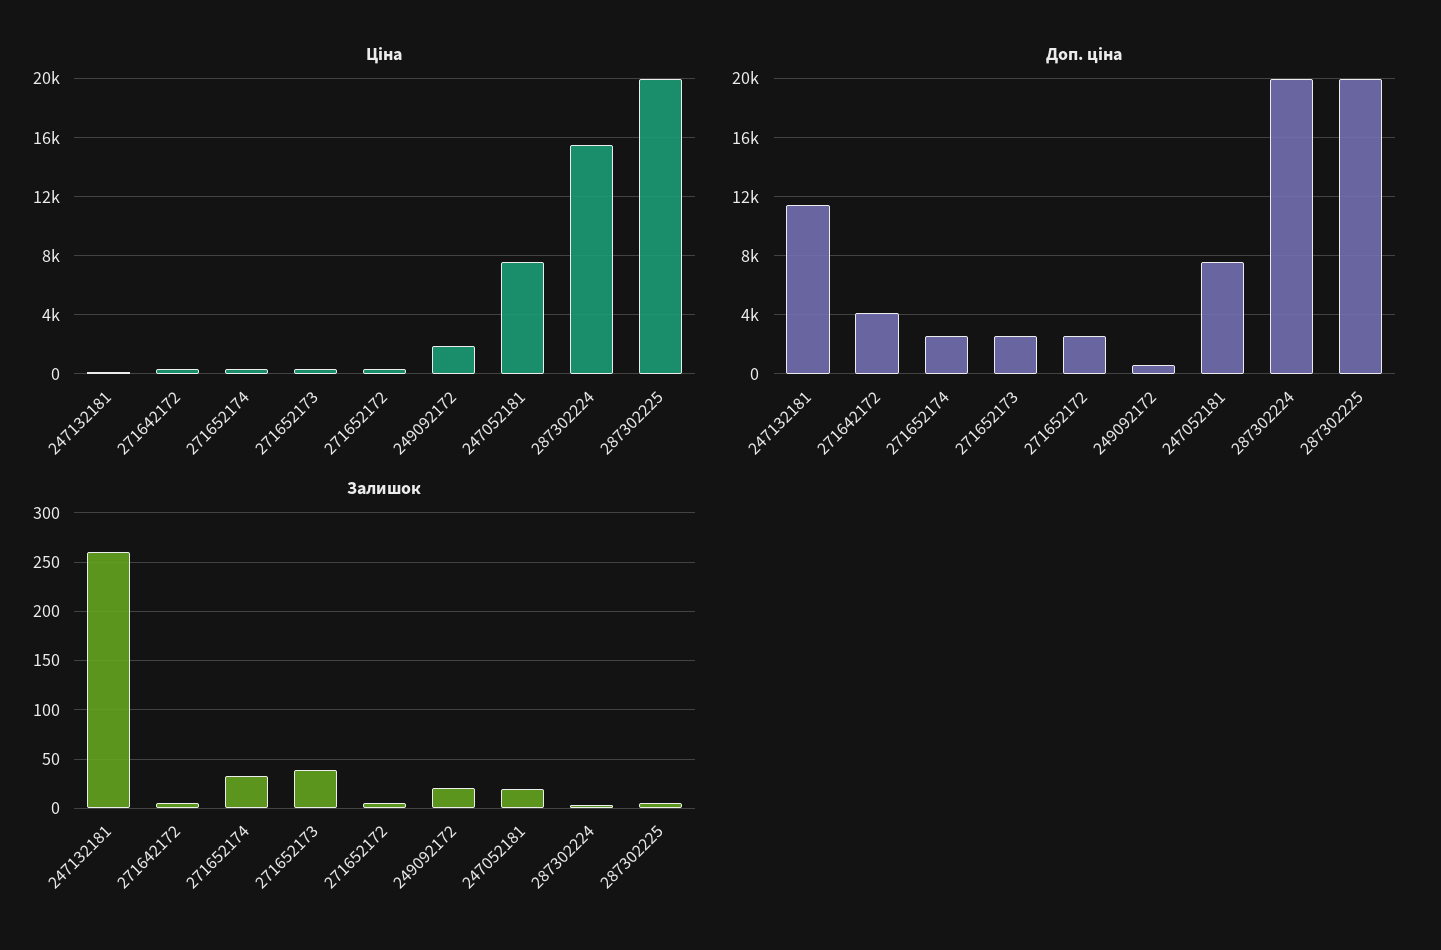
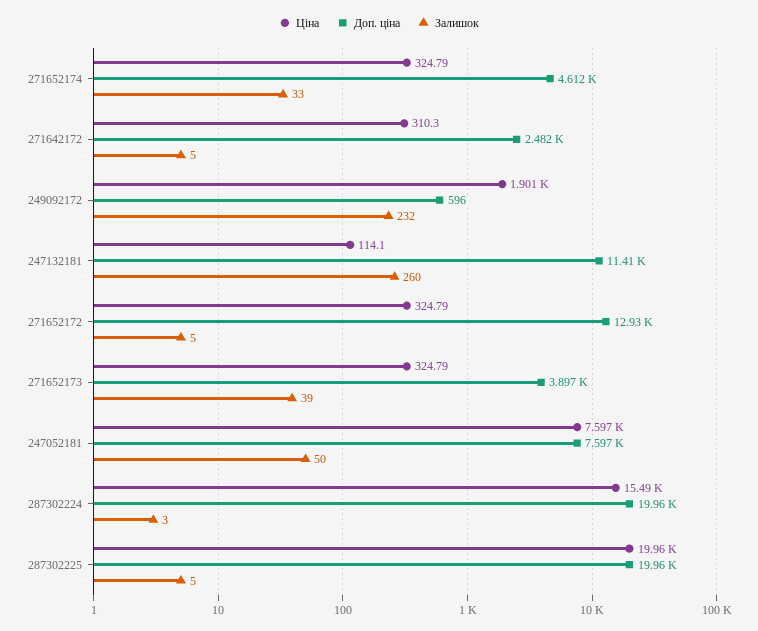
  {
    "Ціна": {
      "247132181": 114.1,
      "271642172": 310.3,
      "271652174": 324.79,
      "271652173": 324.79,
      "271652172": 324.79,
      "249092172": 1901,
      "247052181": 7597,
      "287302224": 15490,
      "287302225": 19960
    },
    "Доп. ціна": {
      "247132181": 11410,
-     "271642172": 4000,
+     "271642172": 2482,
-     "271652174": 2500,
+     "271652174": 4612,
-     "271652173": 2500,
+     "271652173": 3897,
-     "271652172": 2500,
+     "271652172": 12930,
      "249092172": 596,
      "247052181": 7597,
      "287302224": 19960,
      "287302225": 19960
    },
    "Залишок": {
      "247132181": 260,
      "271642172": 5,
      "271652174": 33,
      "271652173": 39,
      "271652172": 5,
-     "249092172": 20,
+     "249092172": 232,
-     "247052181": 20,
+     "247052181": 50,
      "287302224": 3,
      "287302225": 5
    }
  }

